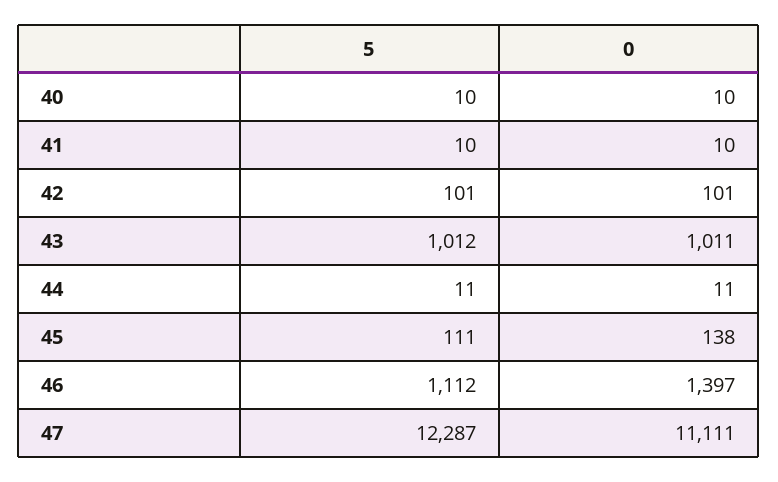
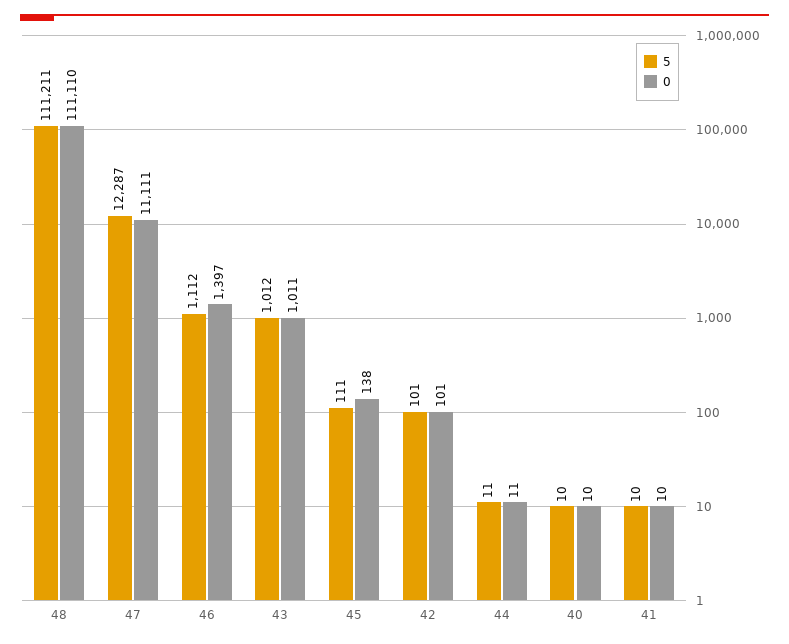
  {
    "5": {
      "40": 10,
      "41": 10,
      "42": 101,
      "43": 1012,
      "44": 11,
      "45": 111,
      "46": 1112,
-     "47": 12287
+     "47": 12287,
+     "48": 111211
    },
    "0": {
      "40": 10,
      "41": 10,
      "42": 101,
      "43": 1011,
      "44": 11,
      "45": 138,
      "46": 1397,
-     "47": 11111
+     "47": 11111,
+     "48": 111110
    }
  }

